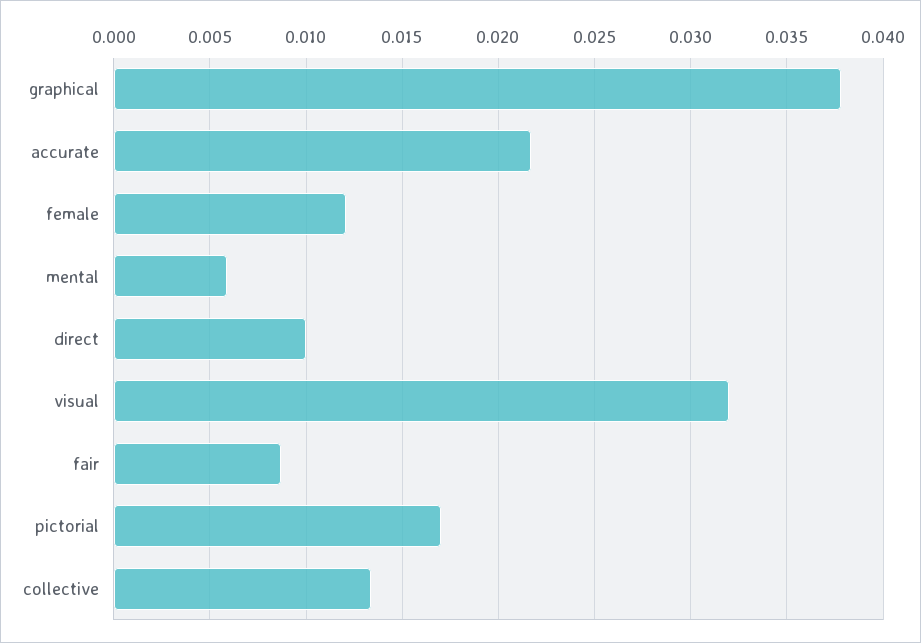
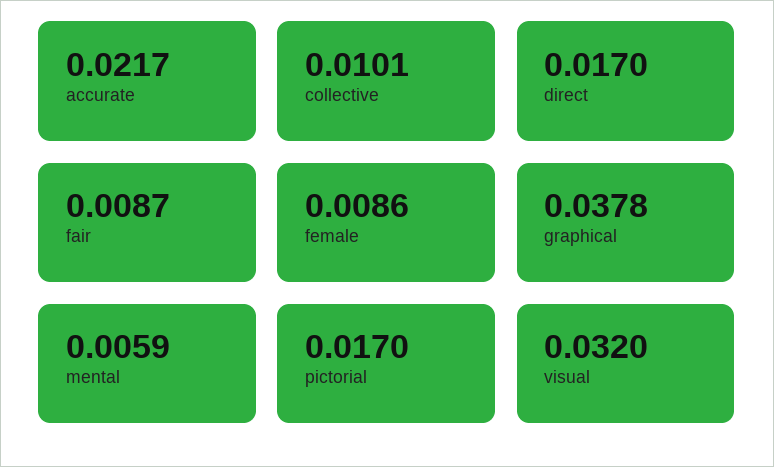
  {
    "graphical": 0.0378,
    "accurate": 0.0217,
-   "female": 0.012,
+   "female": 0.0086,
    "mental": 0.0059,
-   "direct": 0.01,
+   "direct": 0.017,
    "visual": 0.032,
    "fair": 0.0087,
    "pictorial": 0.017,
-   "collective": 0.0135
+   "collective": 0.0101
  }

